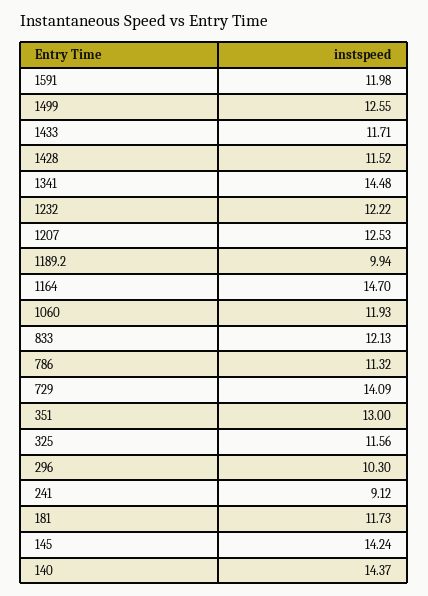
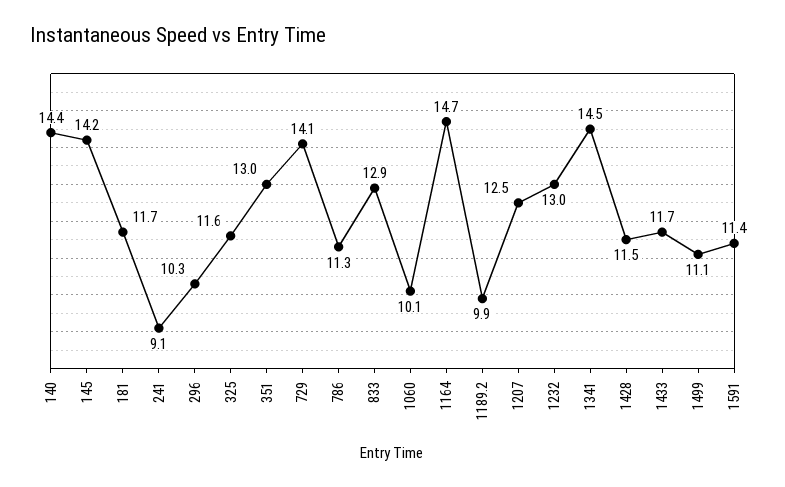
  {
-   "1591": 11.98,
+   "1591": 11.4,
-   "1499": 12.55,
+   "1499": 11.1,
    "1433": 11.71,
    "1428": 11.52,
    "1341": 14.48,
-   "1232": 12.22,
+   "1232": 13,
    "1207": 12.53,
    "1189.2": 9.94,
    "1164": 14.7,
-   "1060": 11.93,
+   "1060": 10.1,
-   "833": 12.13,
+   "833": 12.9,
    "786": 11.32,
    "729": 14.09,
    "351": 13,
    "325": 11.56,
    "296": 10.3,
    "241": 9.12,
    "181": 11.73,
    "145": 14.24,
    "140": 14.37
  }

